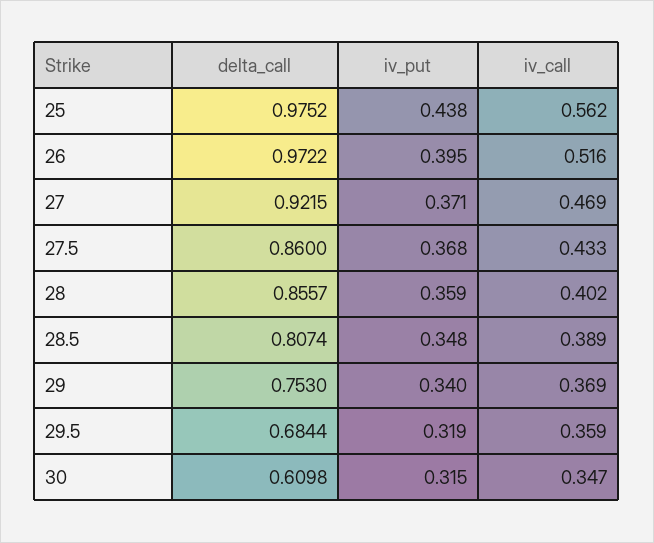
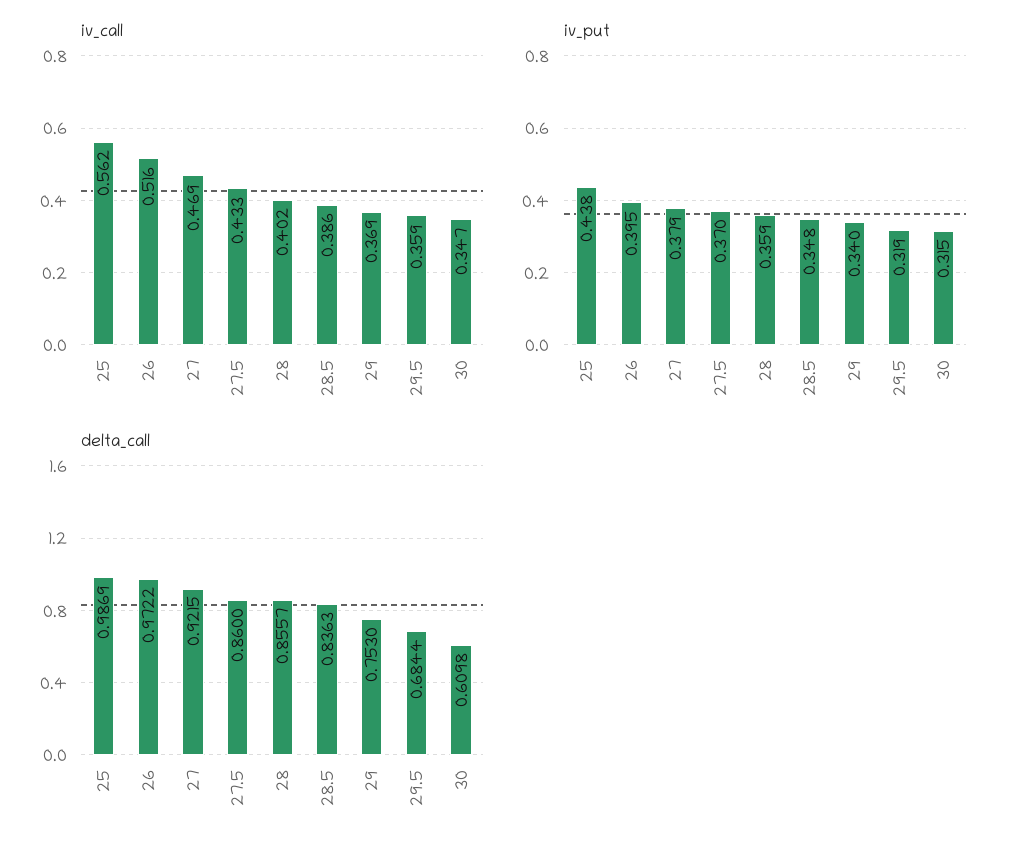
  {
    "delta_call": {
-     "25": 0.9752,
+     "25": 0.9869,
      "26": 0.9722,
      "27": 0.9215,
      "27.5": 0.86,
      "28": 0.8557,
-     "28.5": 0.8074,
+     "28.5": 0.8363,
      "29": 0.753,
      "29.5": 0.6844,
      "30": 0.6098
    },
    "iv_put": {
      "25": 0.438,
      "26": 0.395,
-     "27": 0.371,
+     "27": 0.379,
-     "27.5": 0.368,
+     "27.5": 0.37,
      "28": 0.359,
      "28.5": 0.348,
      "29": 0.34,
      "29.5": 0.319,
      "30": 0.315
    },
    "iv_call": {
      "25": 0.562,
      "26": 0.516,
      "27": 0.469,
      "27.5": 0.433,
      "28": 0.402,
-     "28.5": 0.389,
+     "28.5": 0.386,
      "29": 0.369,
      "29.5": 0.359,
      "30": 0.347
    }
  }

